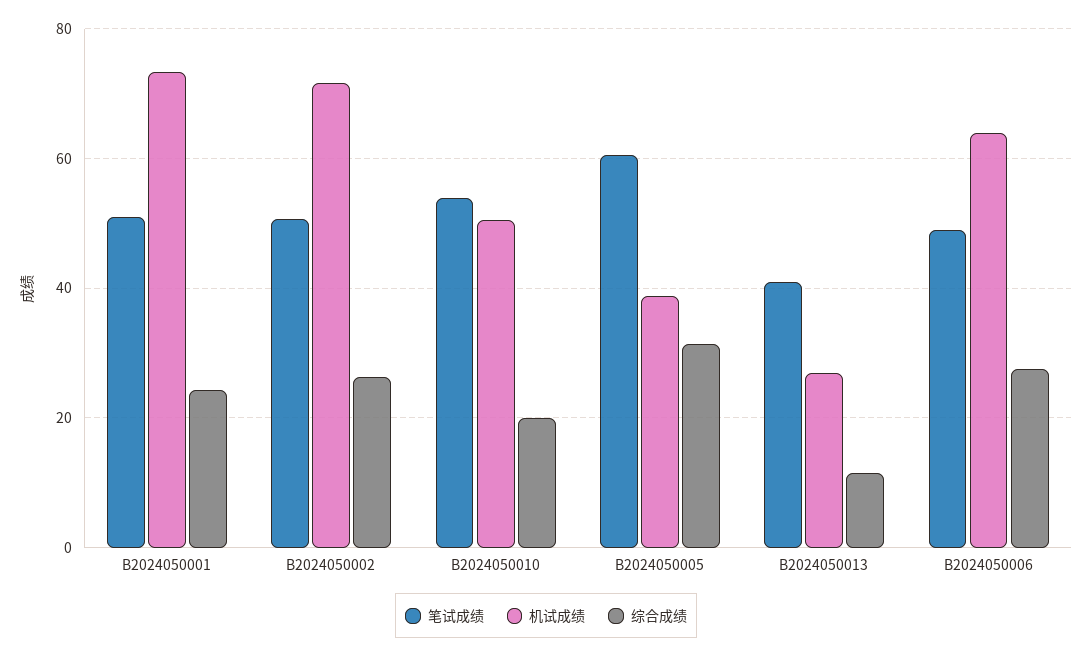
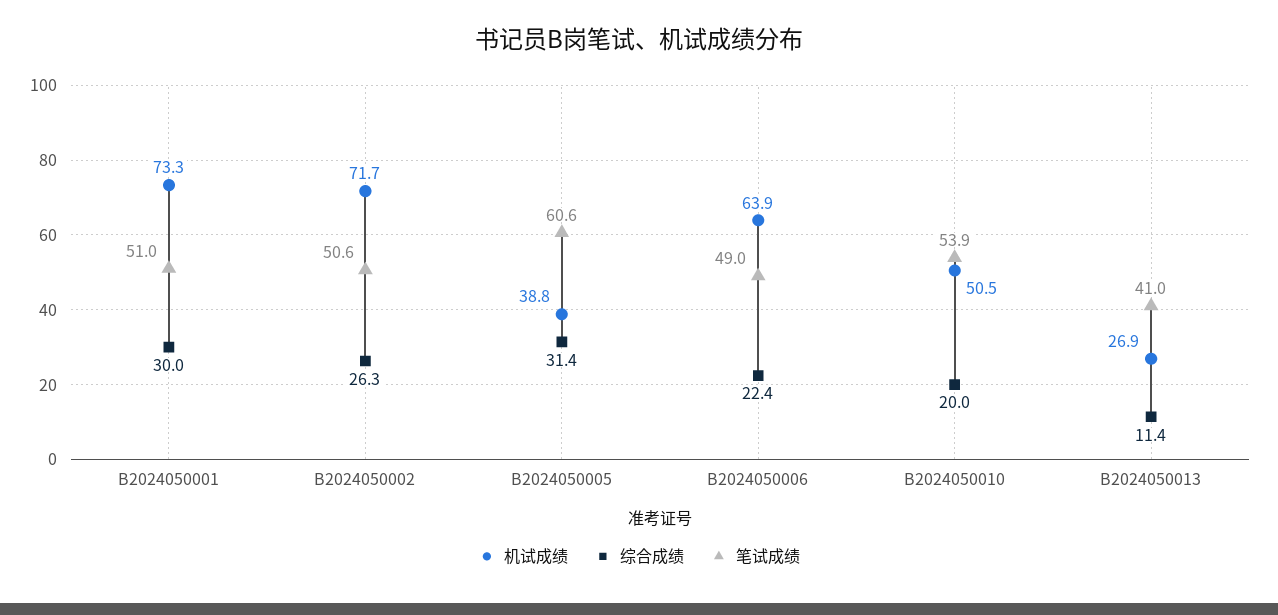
  {
    "笔试成绩": {
      "B2024050001": 51,
      "B2024050002": 50.6,
      "B2024050010": 53.9,
      "B2024050005": 60.6,
      "B2024050013": 41,
      "B2024050006": 49
    },
    "机试成绩": {
      "B2024050001": 73.3,
      "B2024050002": 71.7,
      "B2024050010": 50.5,
      "B2024050005": 38.8,
      "B2024050013": 26.9,
      "B2024050006": 63.9
    },
    "综合成绩": {
-     "B2024050001": 24,
+     "B2024050001": 30,
      "B2024050002": 26.3,
      "B2024050010": 20,
      "B2024050005": 31.4,
      "B2024050013": 11.4,
-     "B2024050006": 28
+     "B2024050006": 22.4
    }
  }

